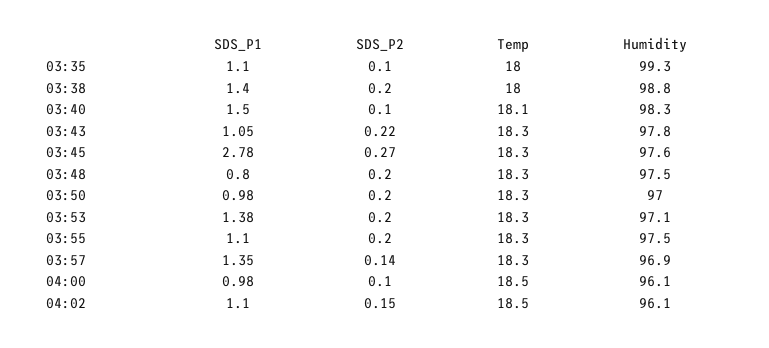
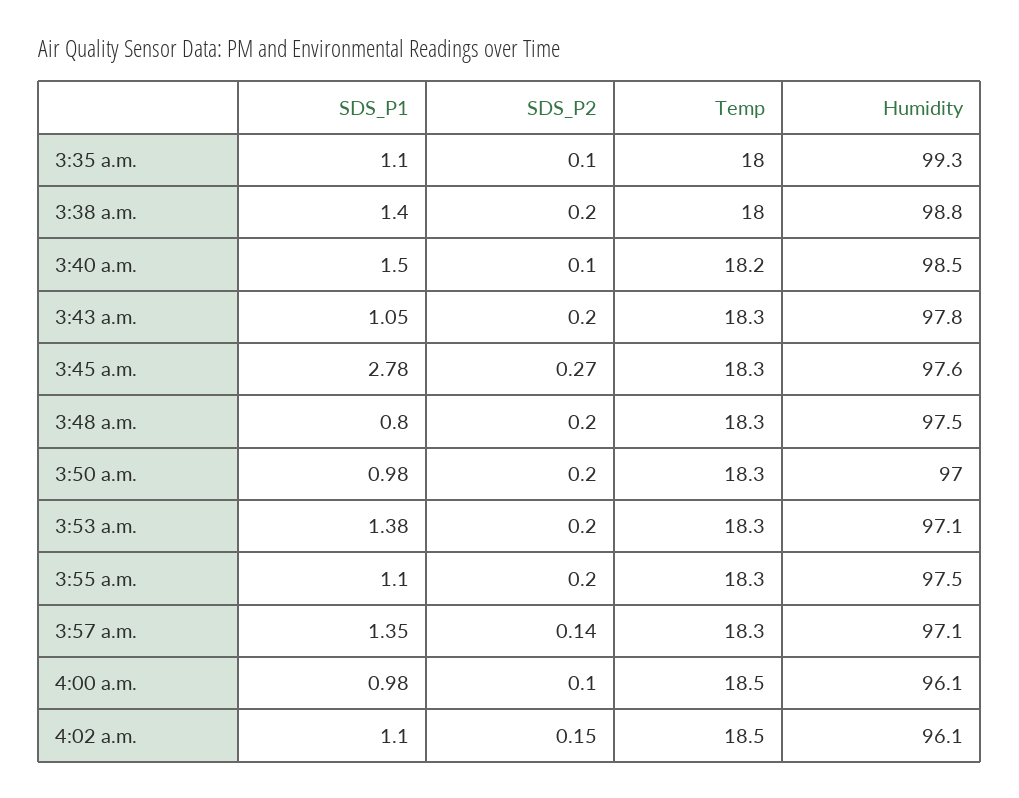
  {
    "SDS_P1": {
      "03:35": 1.1,
      "03:38": 1.4,
      "03:40": 1.5,
      "03:43": 1.05,
      "03:45": 2.78,
      "03:48": 0.8,
      "03:50": 0.98,
      "03:53": 1.38,
      "03:55": 1.1,
      "03:57": 1.35,
      "04:00": 0.98,
      "04:02": 1.1
    },
    "SDS_P2": {
      "03:35": 0.1,
      "03:38": 0.2,
      "03:40": 0.1,
-     "03:43": 0.22,
+     "03:43": 0.2,
      "03:45": 0.27,
      "03:48": 0.2,
      "03:50": 0.2,
      "03:53": 0.2,
      "03:55": 0.2,
      "03:57": 0.14,
      "04:00": 0.1,
      "04:02": 0.15
    },
    "Temp": {
      "03:35": 18,
      "03:38": 18,
-     "03:40": 18.1,
+     "03:40": 18.2,
      "03:43": 18.3,
      "03:45": 18.3,
      "03:48": 18.3,
      "03:50": 18.3,
      "03:53": 18.3,
      "03:55": 18.3,
      "03:57": 18.3,
      "04:00": 18.5,
      "04:02": 18.5
    },
    "Humidity": {
      "03:35": 99.3,
      "03:38": 98.8,
-     "03:40": 98.3,
+     "03:40": 98.5,
      "03:43": 97.8,
      "03:45": 97.6,
      "03:48": 97.5,
      "03:50": 97,
      "03:53": 97.1,
      "03:55": 97.5,
-     "03:57": 96.9,
+     "03:57": 97.1,
      "04:00": 96.1,
      "04:02": 96.1
    }
  }

